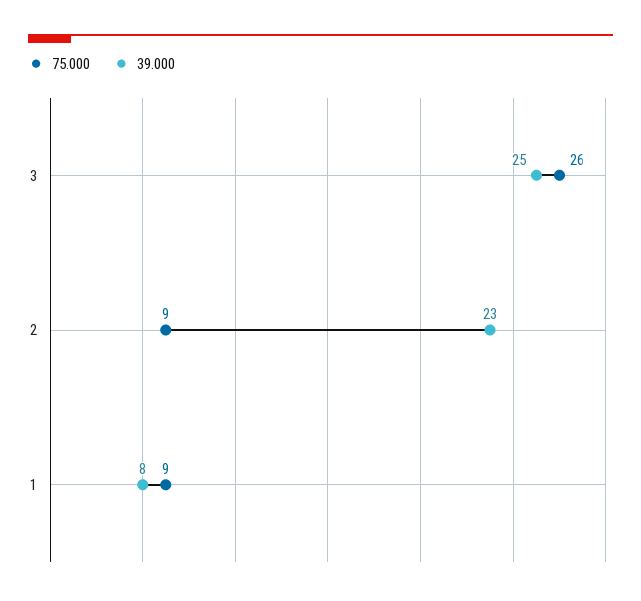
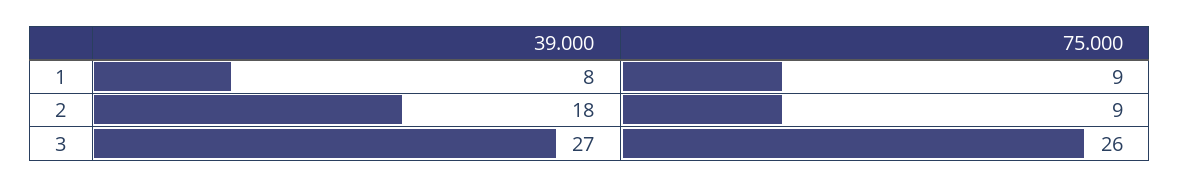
  {
    "75.000": {
      "3": 26,
      "2": 9,
      "1": 9
    },
    "39.000": {
-     "3": 25,
+     "3": 27,
-     "2": 23,
+     "2": 18,
      "1": 8
    }
  }

